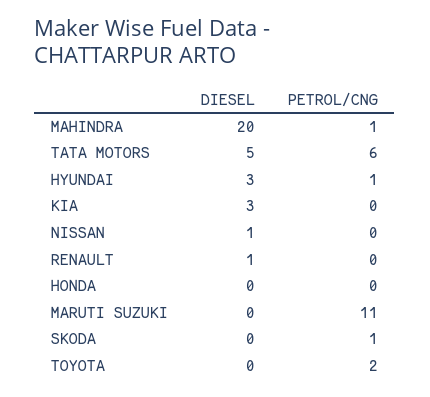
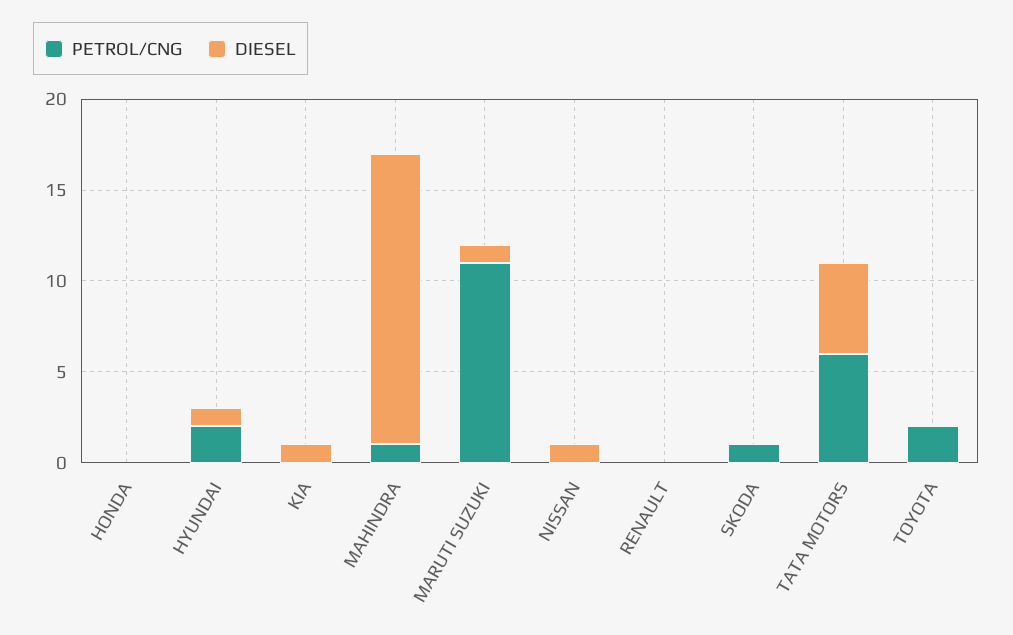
  {
    "DIESEL": {
-     "MAHINDRA": 20,
+     "MAHINDRA": 16,
      "TATA MOTORS": 5,
-     "HYUNDAI": 3,
+     "HYUNDAI": 1,
-     "KIA": 3,
+     "KIA": 1,
      "NISSAN": 1,
-     "RENAULT": 1,
+     "RENAULT": 0,
      "HONDA": 0,
-     "MARUTI SUZUKI": 0,
+     "MARUTI SUZUKI": 1,
      "SKODA": 0,
      "TOYOTA": 0
    },
    "PETROL/CNG": {
      "MAHINDRA": 1,
      "TATA MOTORS": 6,
-     "HYUNDAI": 1,
+     "HYUNDAI": 2,
      "KIA": 0,
      "NISSAN": 0,
      "RENAULT": 0,
      "HONDA": 0,
      "MARUTI SUZUKI": 11,
      "SKODA": 1,
      "TOYOTA": 2
    }
  }

